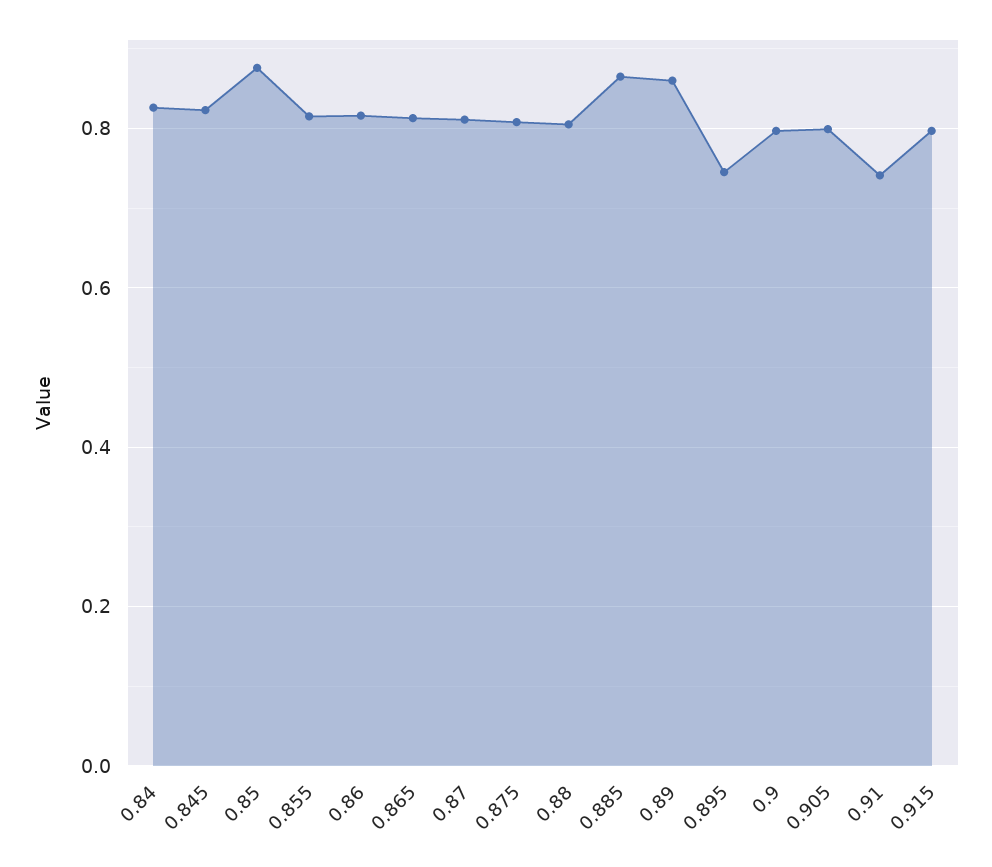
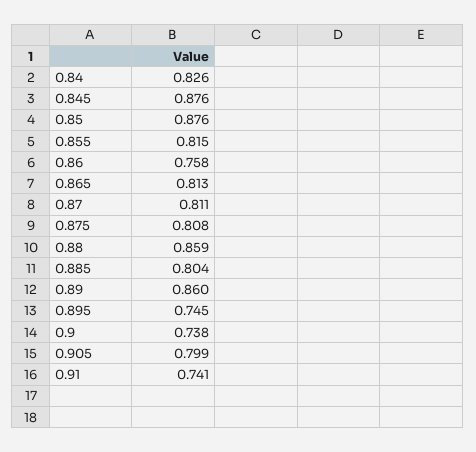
  {
    "0.84": 0.826,
-   "0.845": 0.82,
+   "0.845": 0.876,
    "0.85": 0.876,
    "0.855": 0.815,
-   "0.86": 0.82,
+   "0.86": 0.758,
    "0.865": 0.813,
    "0.87": 0.811,
    "0.875": 0.808,
-   "0.88": 0.8,
+   "0.88": 0.859,
-   "0.885": 0.86,
+   "0.885": 0.804,
    "0.89": 0.86,
    "0.895": 0.745,
-   "0.9": 0.8,
+   "0.9": 0.738,
    "0.905": 0.799,
-   "0.91": 0.741,
+   "0.91": 0.741
-   "0.915": 0.8
  }

